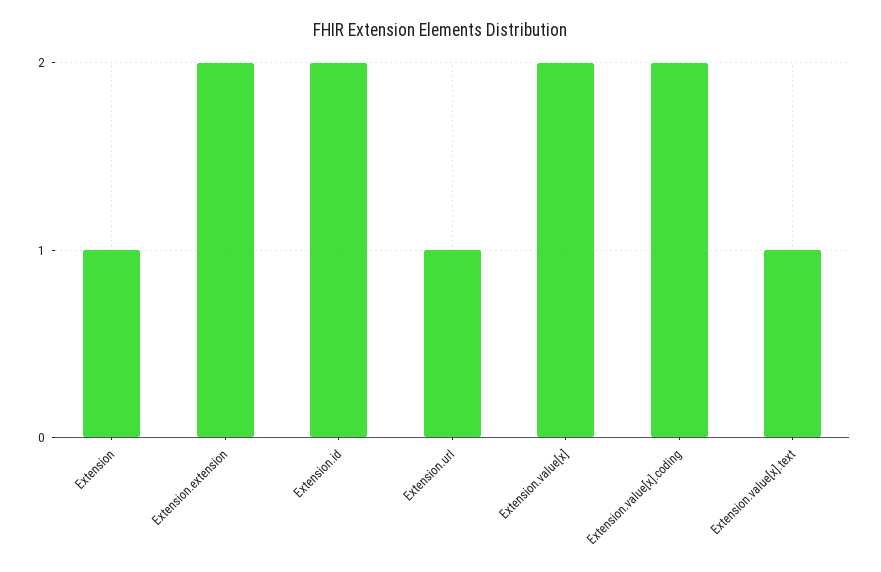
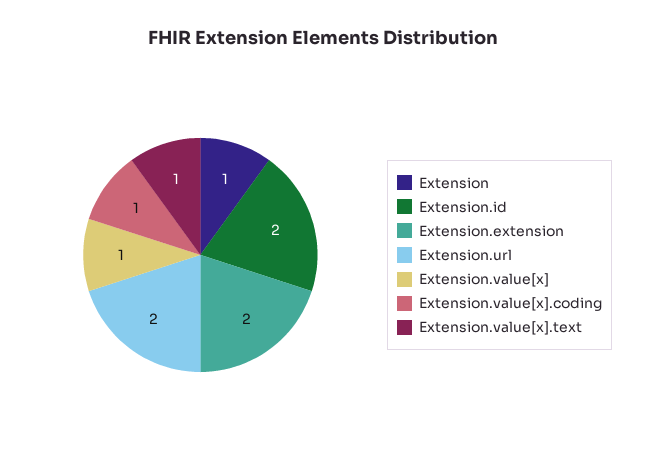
  {
    "Extension": 1,
    "Extension.extension": 2,
    "Extension.id": 2,
-   "Extension.url": 1,
+   "Extension.url": 2,
-   "Extension.value[x]": 2,
+   "Extension.value[x]": 1,
-   "Extension.value[x].coding": 2,
+   "Extension.value[x].coding": 1,
    "Extension.value[x].text": 1
  }

